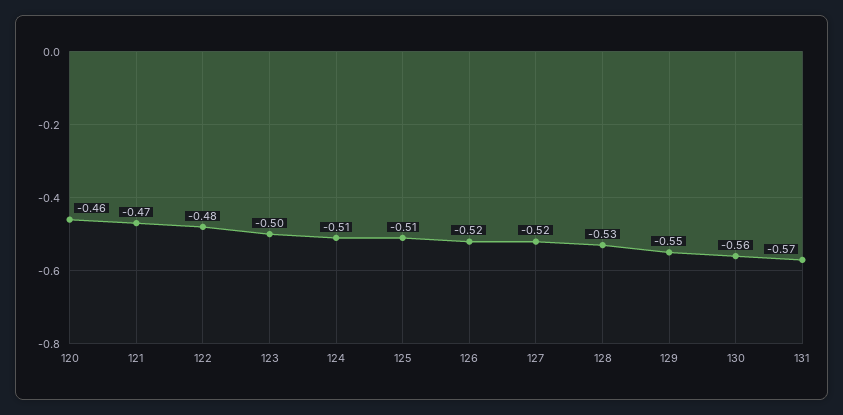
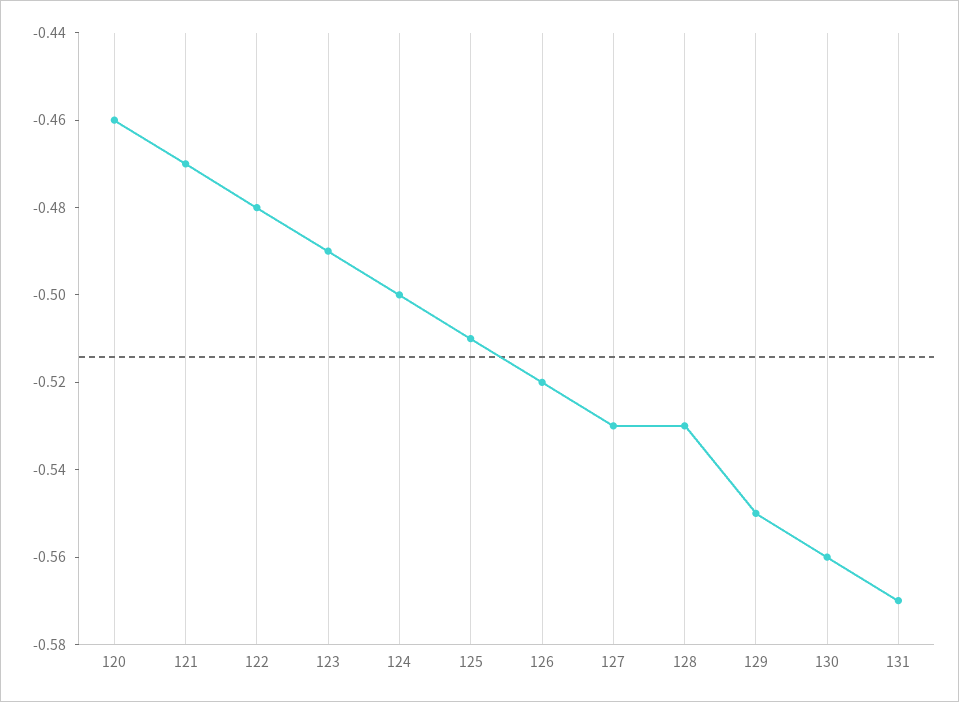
  {
    "120": -0.46,
    "121": -0.47,
    "122": -0.48,
-   "123": -0.5,
+   "123": -0.49,
-   "124": -0.51,
+   "124": -0.5,
    "125": -0.51,
    "126": -0.52,
-   "127": -0.52,
+   "127": -0.53,
    "128": -0.53,
    "129": -0.55,
    "130": -0.56,
    "131": -0.57
  }

